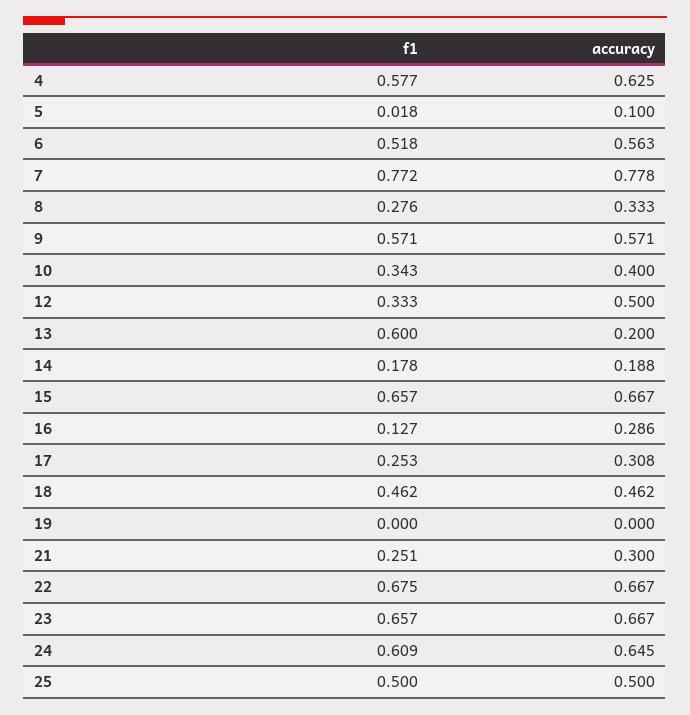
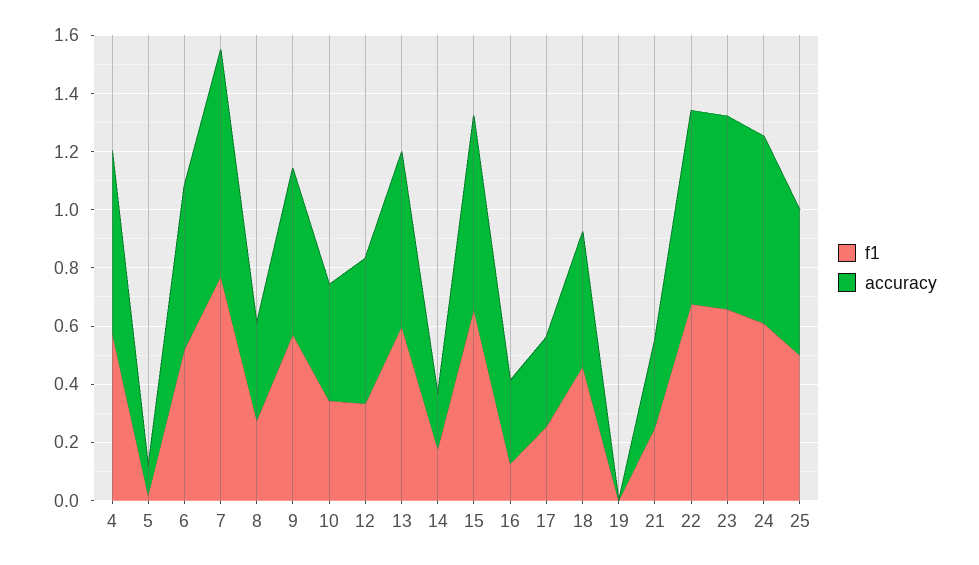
  {
    "f1": {
      "4": 0.577,
      "5": 0.018,
      "6": 0.518,
      "7": 0.772,
      "8": 0.276,
      "9": 0.571,
      "10": 0.343,
      "12": 0.333,
      "13": 0.6,
      "14": 0.178,
      "15": 0.657,
      "16": 0.127,
      "17": 0.253,
      "18": 0.462,
      "19": 0,
      "21": 0.251,
      "22": 0.675,
      "23": 0.657,
      "24": 0.609,
      "25": 0.5
    },
    "accuracy": {
      "4": 0.625,
      "5": 0.1,
      "6": 0.563,
      "7": 0.778,
      "8": 0.333,
      "9": 0.571,
      "10": 0.4,
      "12": 0.5,
-     "13": 0.2,
+     "13": 0.6,
      "14": 0.188,
      "15": 0.667,
      "16": 0.286,
      "17": 0.308,
      "18": 0.462,
      "19": 0,
      "21": 0.3,
      "22": 0.667,
      "23": 0.667,
      "24": 0.645,
      "25": 0.5
    }
  }

